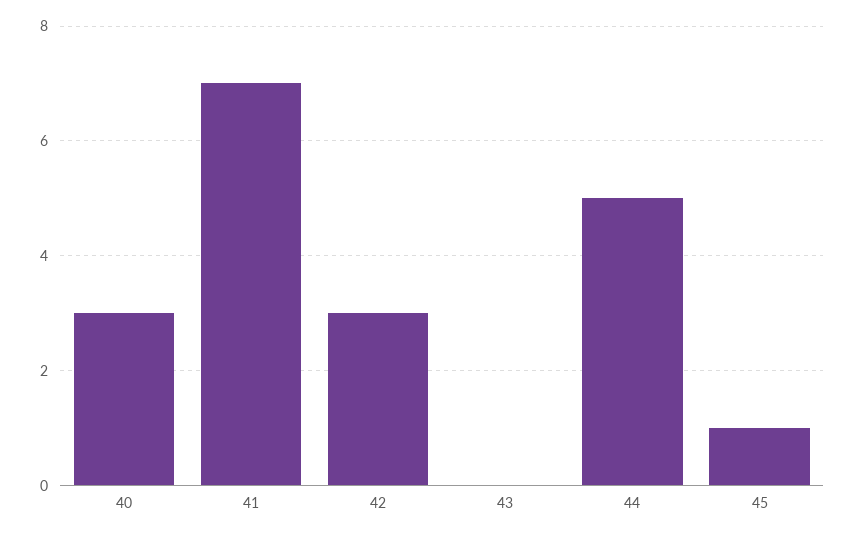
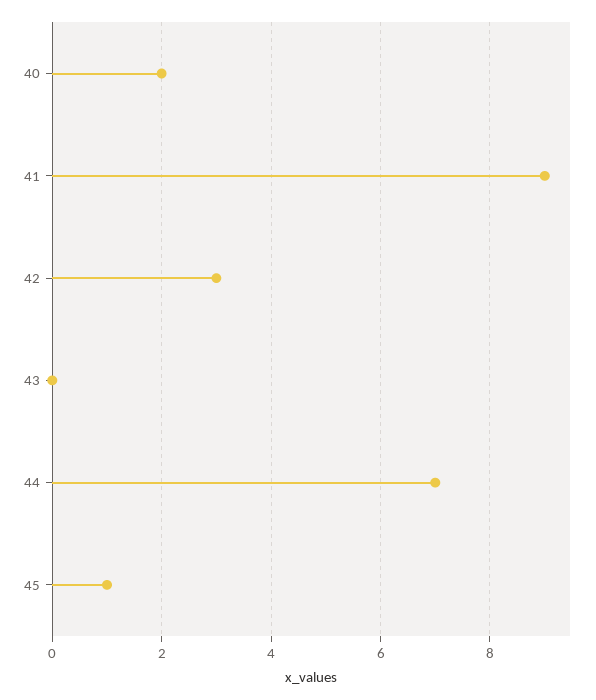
  {
-   "40": 3,
+   "40": 2,
-   "41": 7,
+   "41": 9,
    "42": 3,
    "43": 0,
-   "44": 5,
+   "44": 7,
    "45": 1
  }

